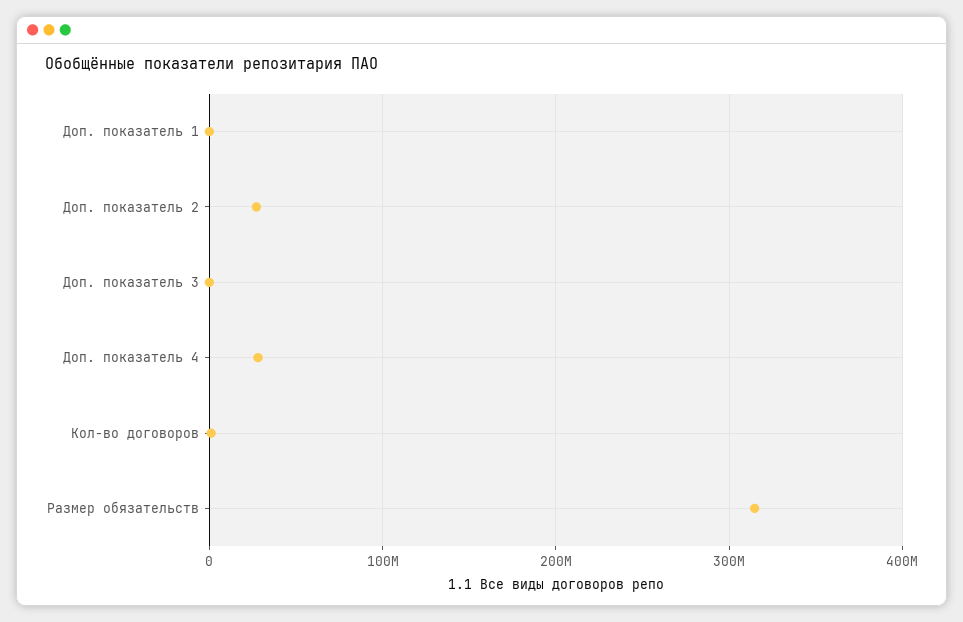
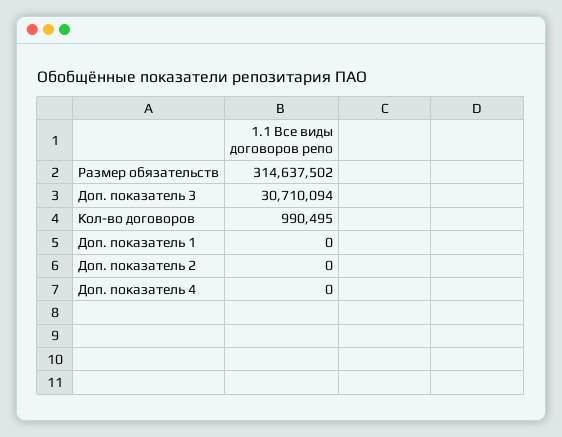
  {
    "Доп. показатель 1": 0,
-   "Доп. показатель 2": 30000000,
+   "Доп. показатель 2": 0,
-   "Доп. показатель 3": 0,
+   "Доп. показатель 3": 30710094,
-   "Доп. показатель 4": 30000000,
+   "Доп. показатель 4": 0,
    "Кол-во договоров": 990495,
    "Размер обязательств": 314637502
  }

